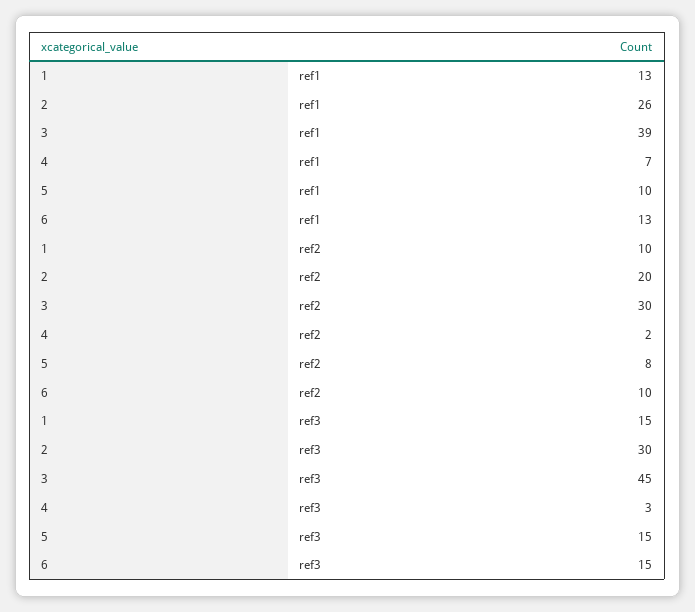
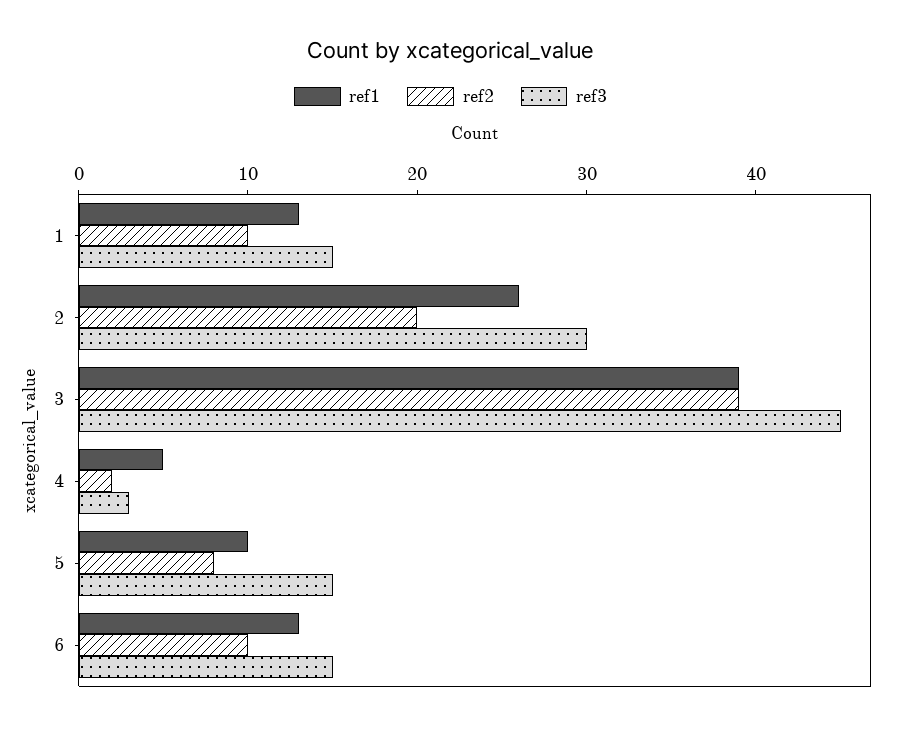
  {
    "ref1": {
      "1": 13,
      "2": 26,
      "3": 39,
-     "4": 7,
+     "4": 5,
      "5": 10,
      "6": 13
    },
    "ref2": {
      "1": 10,
      "2": 20,
-     "3": 30,
+     "3": 39,
      "4": 2,
      "5": 8,
      "6": 10
    },
    "ref3": {
      "1": 15,
      "2": 30,
      "3": 45,
      "4": 3,
      "5": 15,
      "6": 15
    }
  }

